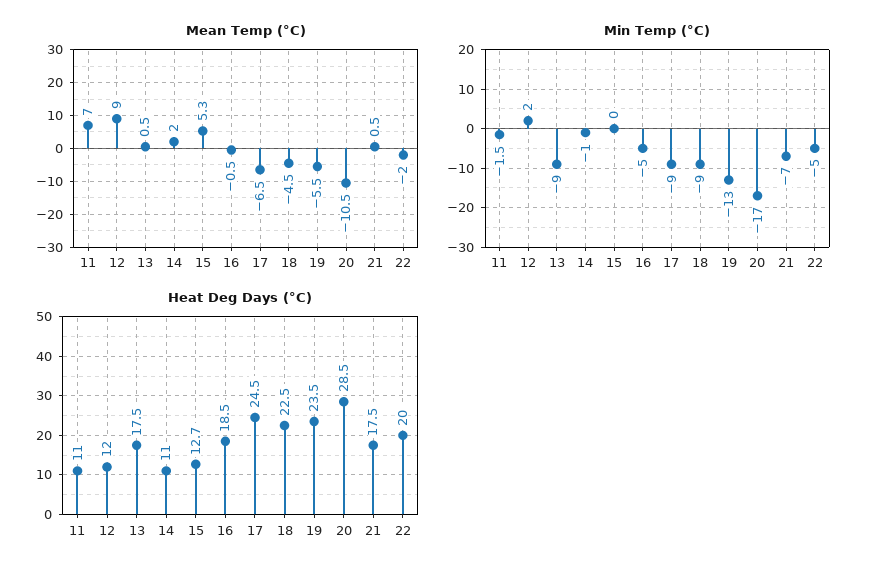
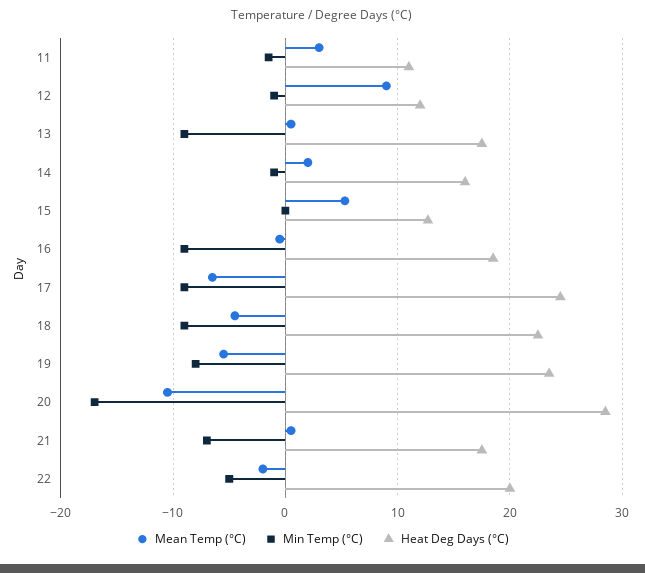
  {
    "Mean Temp (°C)": {
-     "11": 7,
+     "11": 3,
      "12": 9,
      "13": 0.5,
      "14": 2,
      "15": 5.3,
      "16": -0.5,
      "17": -6.5,
      "18": -4.5,
      "19": -5.5,
      "20": -10.5,
      "21": 0.5,
      "22": -2
    },
    "Min Temp (°C)": {
      "11": -1.5,
-     "12": 2,
+     "12": -1,
      "13": -9,
      "14": -1,
      "15": 0,
-     "16": -5,
+     "16": -9,
      "17": -9,
      "18": -9,
-     "19": -13,
+     "19": -8,
      "20": -17,
      "21": -7,
      "22": -5
    },
    "Heat Deg Days (°C)": {
      "11": 11,
      "12": 12,
      "13": 17.5,
-     "14": 11,
+     "14": 16,
      "15": 12.7,
      "16": 18.5,
      "17": 24.5,
      "18": 22.5,
      "19": 23.5,
      "20": 28.5,
      "21": 17.5,
      "22": 20
    }
  }

